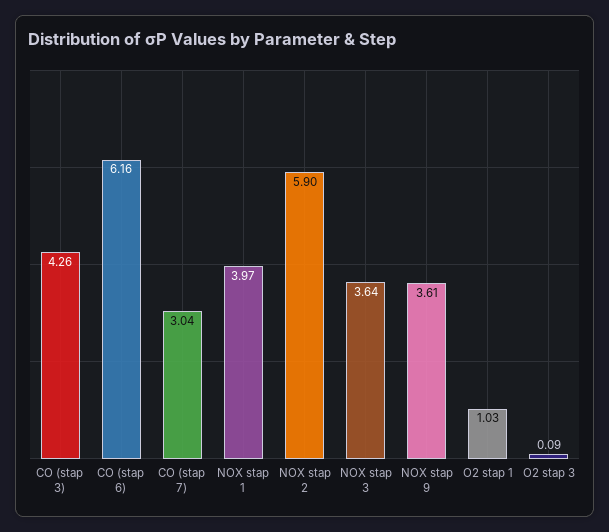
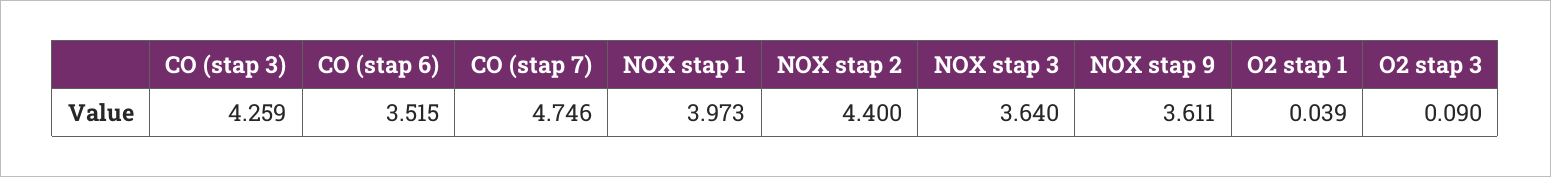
  {
    "CO (stap 3)": 4.259,
-   "CO (stap 6)": 6.16,
+   "CO (stap 6)": 3.515,
-   "CO (stap 7)": 3.04,
+   "CO (stap 7)": 4.746,
    "NOX stap 1": 3.973,
-   "NOX stap 2": 5.9,
+   "NOX stap 2": 4.4,
    "NOX stap 3": 3.64,
    "NOX stap 9": 3.611,
-   "O2 stap 1": 1.03,
+   "O2 stap 1": 0.039,
    "O2 stap 3": 0.09
  }

